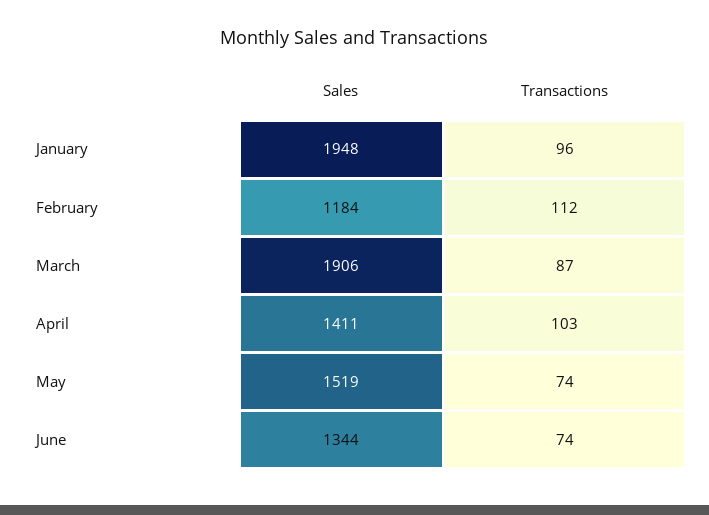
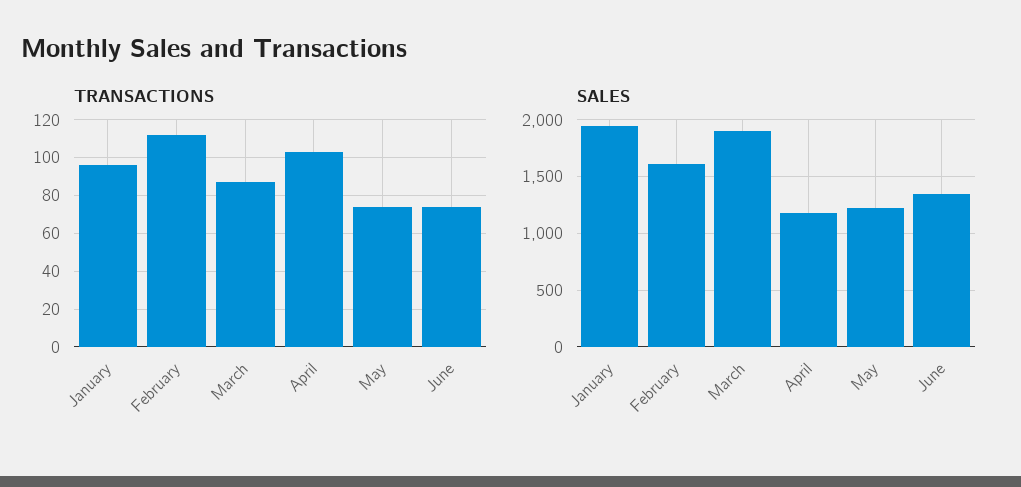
  {
    "Sales": {
      "January": 1948,
-     "February": 1184,
+     "February": 1600,
      "March": 1906,
-     "April": 1411,
+     "April": 1200,
-     "May": 1519,
+     "May": 1200,
      "June": 1344
    },
    "Transactions": {
      "January": 96,
      "February": 112,
      "March": 87,
      "April": 103,
      "May": 74,
      "June": 74
    }
  }

